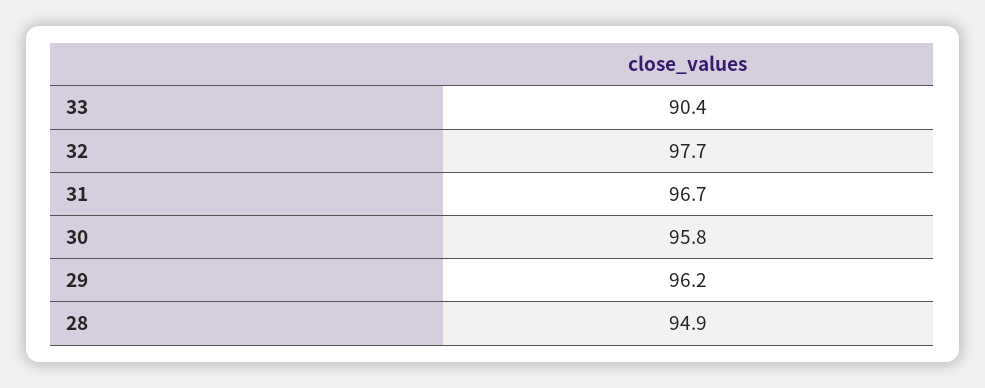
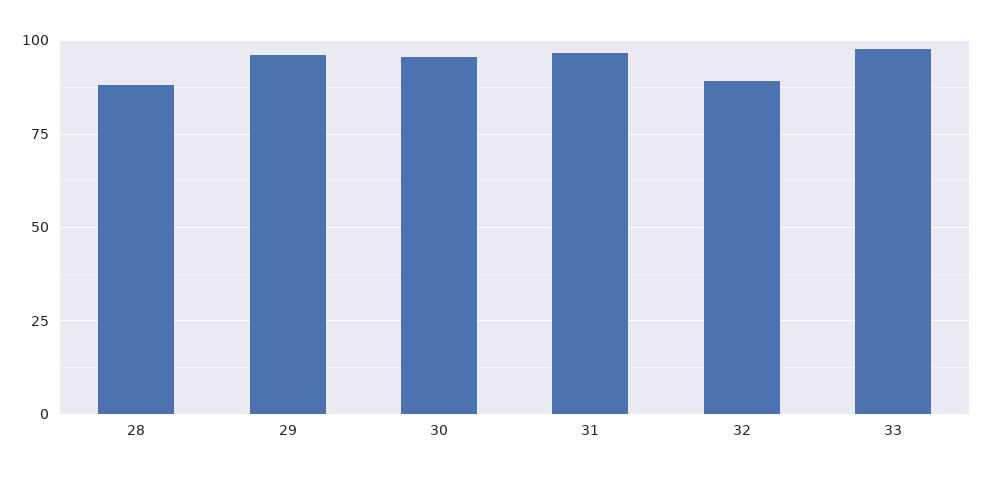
  {
-   "33": 90.4,
+   "33": 97.5,
-   "32": 97.7,
+   "32": 90,
    "31": 96.7,
    "30": 95.8,
    "29": 96.2,
-   "28": 94.9
+   "28": 87.5
  }

